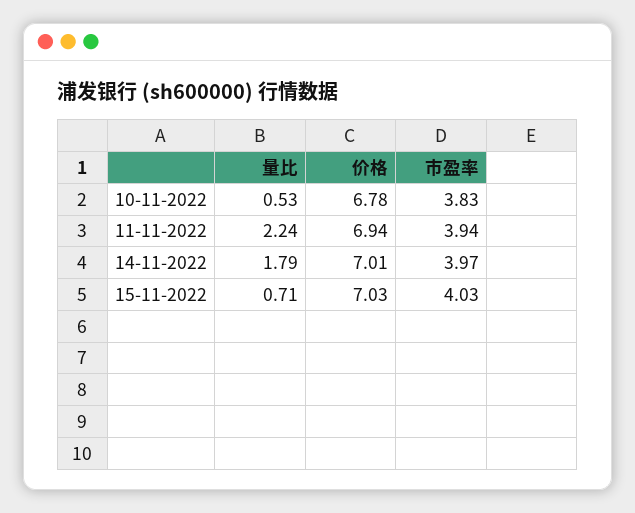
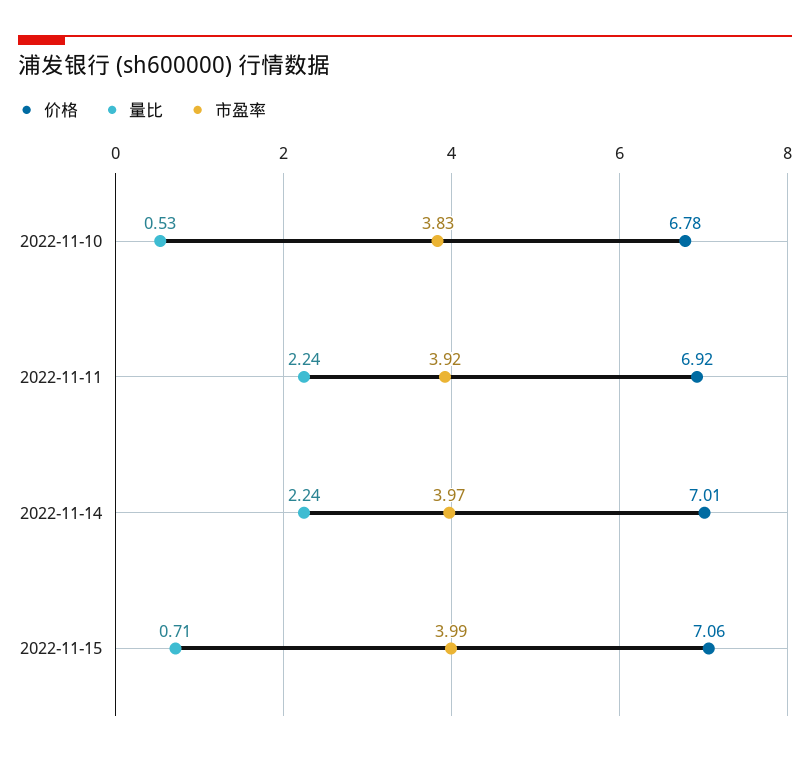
  {
    "量比": {
      "10-11-2022": 0.53,
      "11-11-2022": 2.24,
-     "14-11-2022": 1.79,
+     "14-11-2022": 2.24,
      "15-11-2022": 0.71
    },
    "价格": {
      "10-11-2022": 6.78,
-     "11-11-2022": 6.94,
+     "11-11-2022": 6.92,
      "14-11-2022": 7.01,
-     "15-11-2022": 7.03
+     "15-11-2022": 7.06
    },
    "市盈率": {
      "10-11-2022": 3.83,
-     "11-11-2022": 3.94,
+     "11-11-2022": 3.92,
      "14-11-2022": 3.97,
-     "15-11-2022": 4.03
+     "15-11-2022": 3.99
    }
  }

